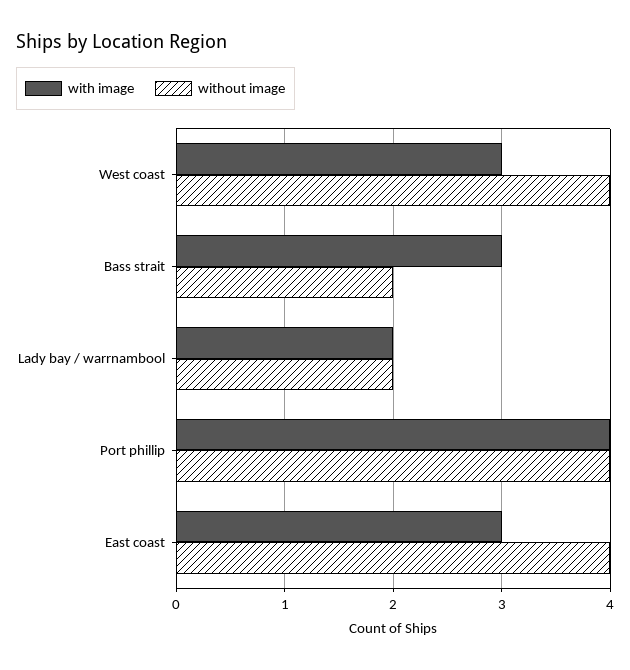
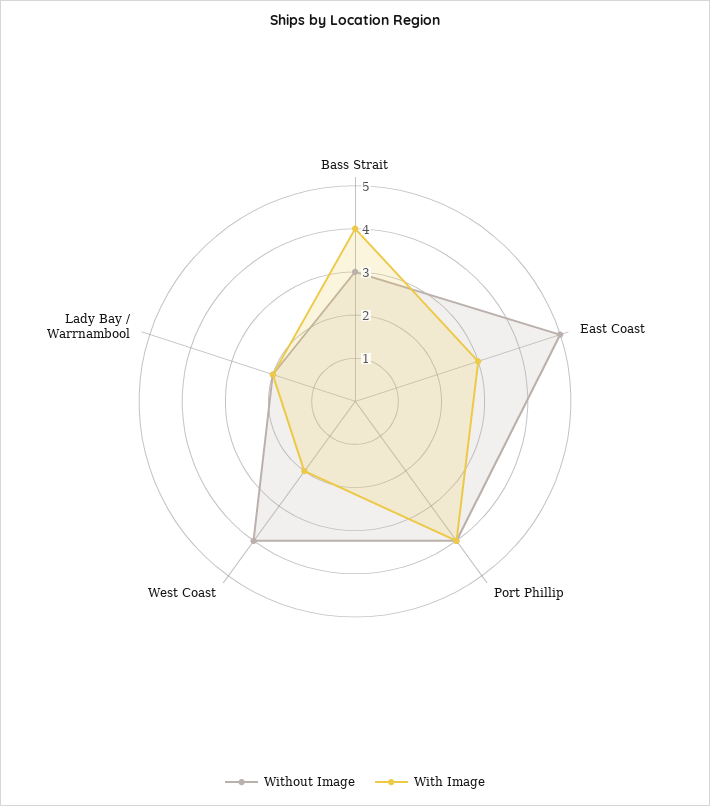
  {
    "with image": {
-     "West coast": 3,
+     "West coast": 2,
-     "Bass strait": 3,
+     "Bass strait": 4,
      "Lady bay / warrnambool": 2,
      "Port phillip": 4,
      "East coast": 3
    },
    "without image": {
      "West coast": 4,
-     "Bass strait": 2,
+     "Bass strait": 3,
      "Lady bay / warrnambool": 2,
      "Port phillip": 4,
-     "East coast": 4
+     "East coast": 5
    }
  }

